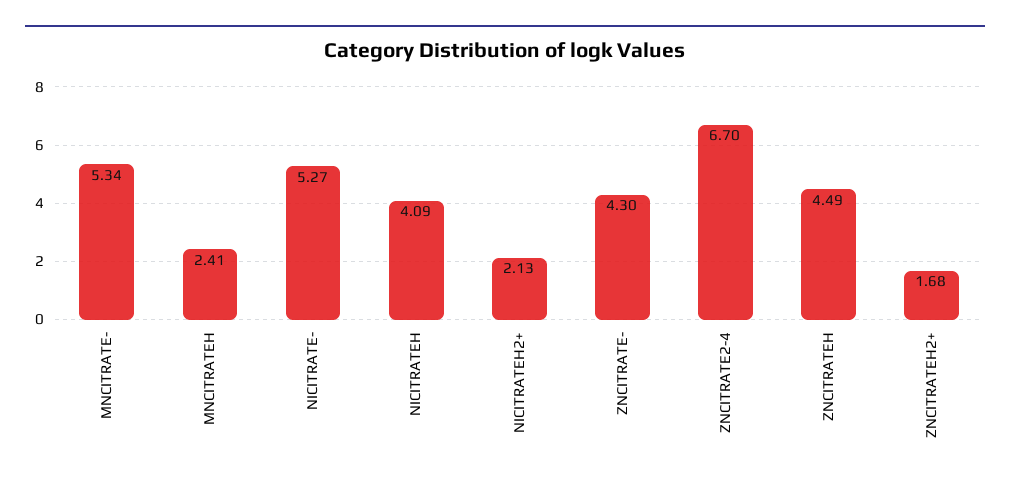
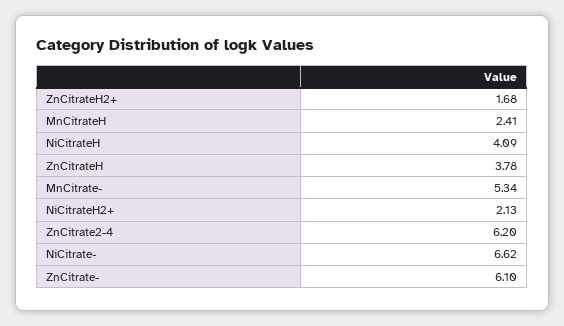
  {
    "MNCITRATE-": 5.34,
    "MNCITRATEH": 2.41,
-   "NICITRATE-": 5.27,
+   "NICITRATE-": 6.62,
    "NICITRATEH": 4.09,
    "NICITRATEH2+": 2.13,
-   "ZNCITRATE-": 4.3,
+   "ZNCITRATE-": 6.1,
-   "ZNCITRATE2-4": 6.7,
+   "ZNCITRATE2-4": 6.2,
-   "ZNCITRATEH": 4.49,
+   "ZNCITRATEH": 3.78,
    "ZNCITRATEH2+": 1.68
  }

